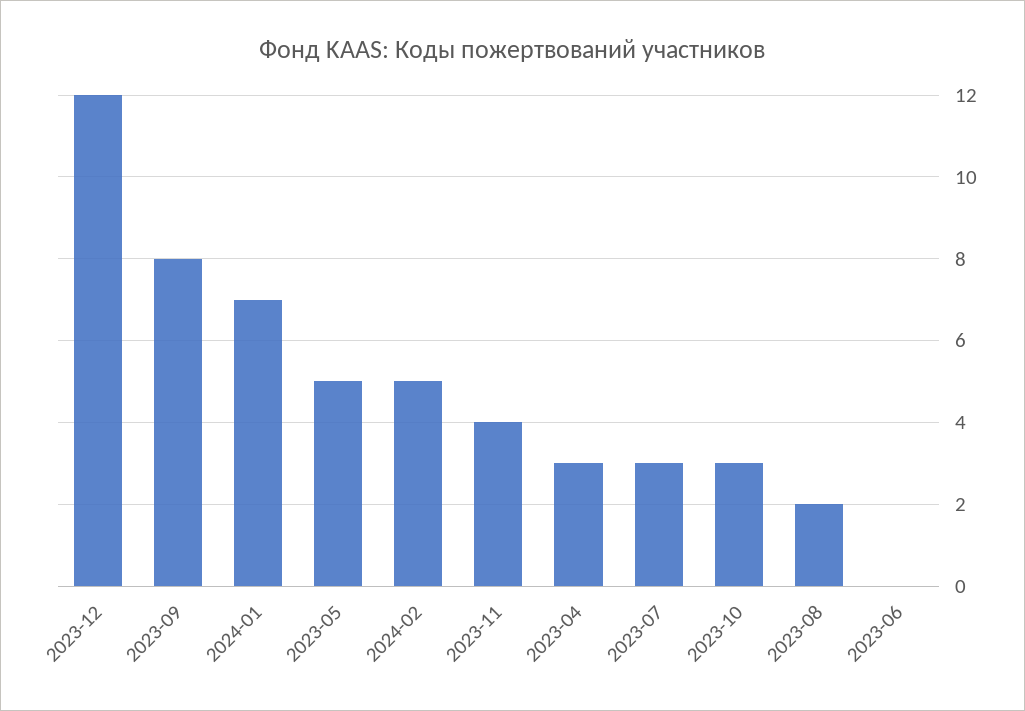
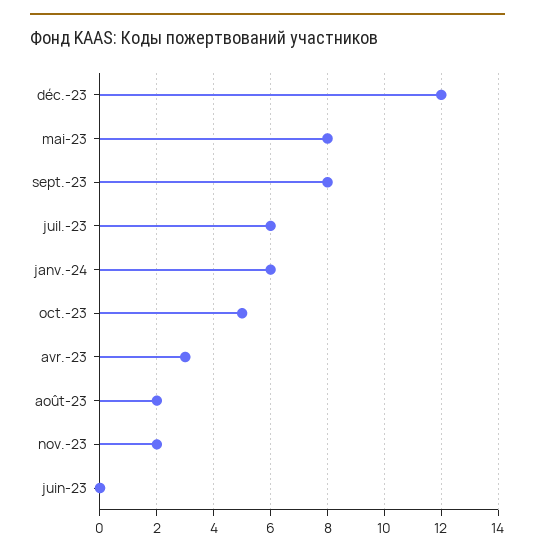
  {
    "2023-12": 12,
    "2023-09": 8,
-   "2024-01": 7,
+   "2024-01": 6,
-   "2023-05": 5,
+   "2023-05": 8,
-   "2024-02": 5,
-   "2023-11": 4,
+   "2023-11": 2,
    "2023-04": 3,
-   "2023-07": 3,
+   "2023-07": 6,
-   "2023-10": 3,
+   "2023-10": 5,
    "2023-08": 2,
    "2023-06": 0
  }

